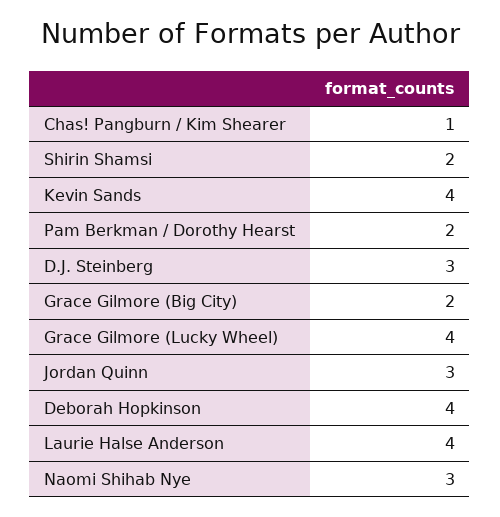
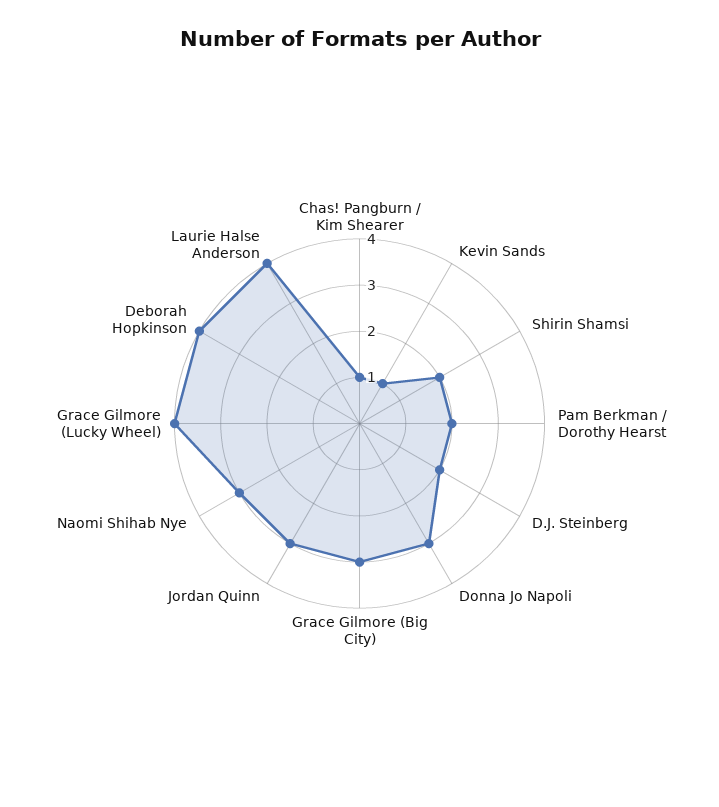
  {
    "Chas! Pangburn / Kim Shearer": 1,
    "Shirin Shamsi": 2,
-   "Kevin Sands": 4,
+   "Kevin Sands": 1,
    "Pam Berkman / Dorothy Hearst": 2,
-   "D.J. Steinberg": 3,
+   "D.J. Steinberg": 2,
-   "Grace Gilmore (Big City)": 2,
+   "Grace Gilmore (Big City)": 3,
    "Grace Gilmore (Lucky Wheel)": 4,
    "Jordan Quinn": 3,
    "Deborah Hopkinson": 4,
    "Laurie Halse Anderson": 4,
-   "Naomi Shihab Nye": 3
+   "Naomi Shihab Nye": 3,
+   "Donna Jo Napoli": 3
  }

